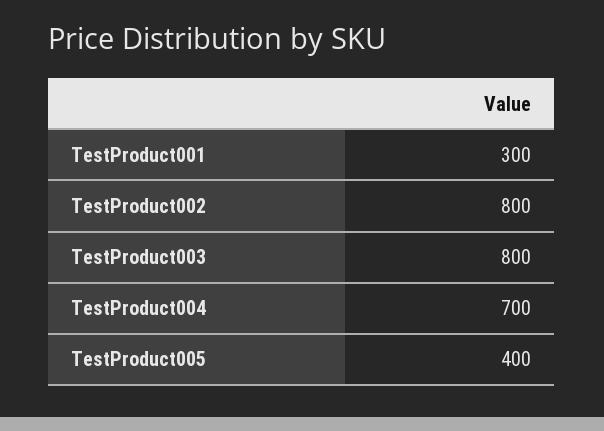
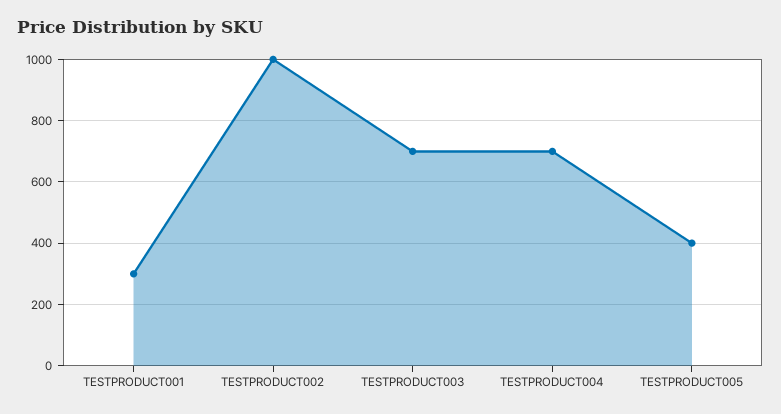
  {
    "TestProduct001": 300,
-   "TestProduct002": 800,
+   "TestProduct002": 1000,
-   "TestProduct003": 800,
+   "TestProduct003": 700,
    "TestProduct004": 700,
    "TestProduct005": 400
  }

